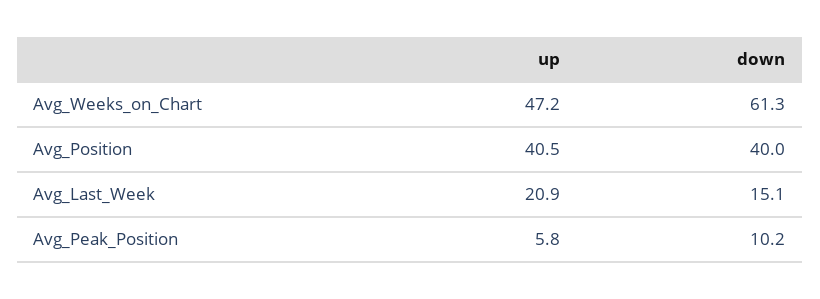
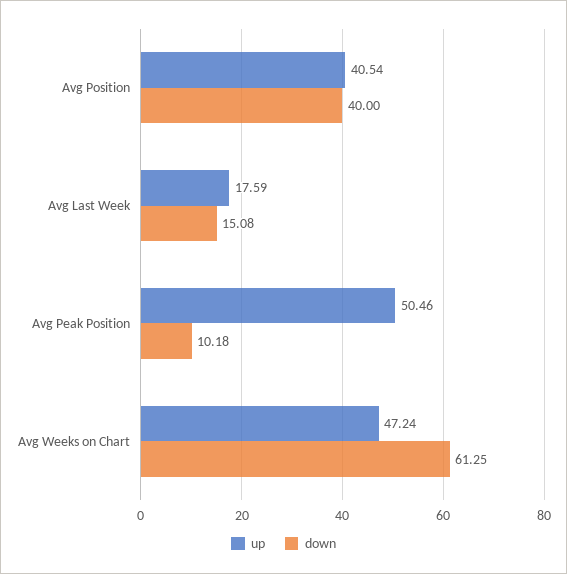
  {
    "up": {
      "Avg_Weeks_on_Chart": 47.24,
      "Avg_Position": 40.54,
-     "Avg_Last_Week": 20.9,
+     "Avg_Last_Week": 17.59,
-     "Avg_Peak_Position": 5.8
+     "Avg_Peak_Position": 50.46
    },
    "down": {
      "Avg_Weeks_on_Chart": 61.25,
      "Avg_Position": 40,
      "Avg_Last_Week": 15.08,
      "Avg_Peak_Position": 10.18
    }
  }

